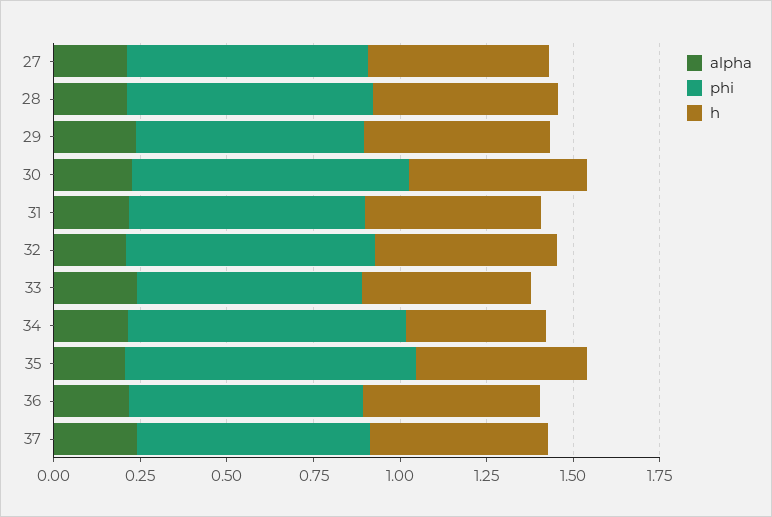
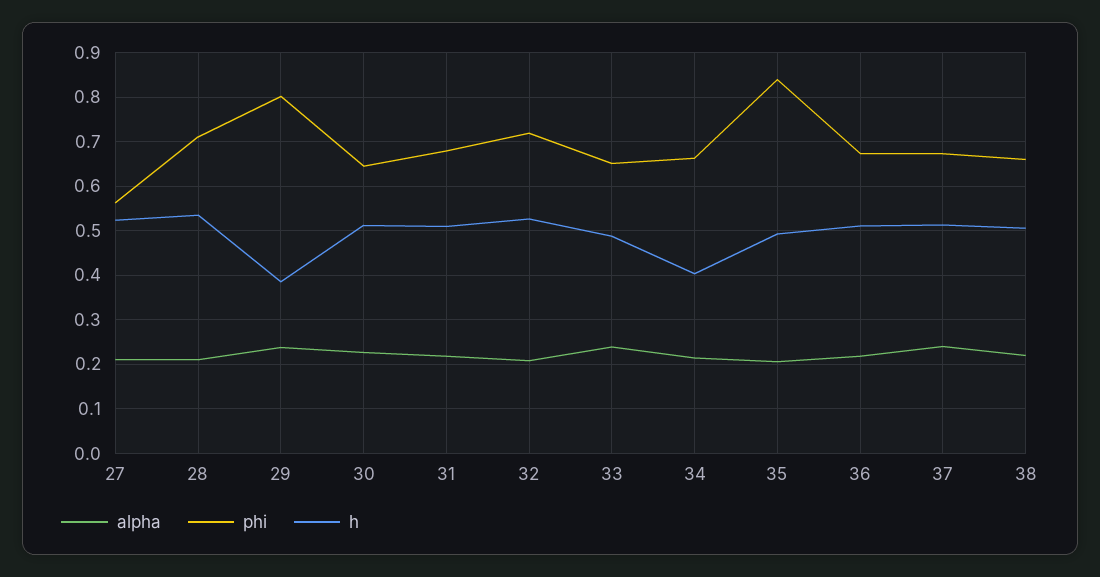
  {
    "alpha": {
      "27": 0.22,
      "28": 0.22,
      "29": 0.24,
      "30": 0.22,
      "31": 0.22,
      "32": 0.2,
      "33": 0.24,
      "34": 0.22,
      "35": 0.2,
      "36": 0.22,
-     "37": 0.24
+     "37": 0.24,
+     "38": 0.22
    },
    "phi": {
-     "27": 0.7,
+     "27": 0.56,
      "28": 0.72,
-     "29": 0.65,
+     "29": 0.8,
-     "30": 0.8,
+     "30": 0.64,
      "31": 0.68,
      "32": 0.72,
      "33": 0.66,
-     "34": 0.8,
+     "34": 0.66,
      "35": 0.84,
      "36": 0.68,
-     "37": 0.68
+     "37": 0.68,
+     "38": 0.66
    },
    "h": {
      "27": 0.52,
      "28": 0.54,
-     "29": 0.55,
+     "29": 0.38,
      "30": 0.52,
      "31": 0.5,
      "32": 0.52,
      "33": 0.48,
      "34": 0.4,
      "35": 0.5,
      "36": 0.52,
-     "37": 0.52
+     "37": 0.52,
+     "38": 0.5
    }
  }

